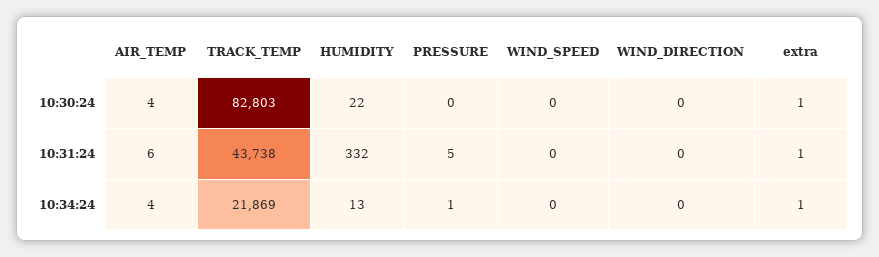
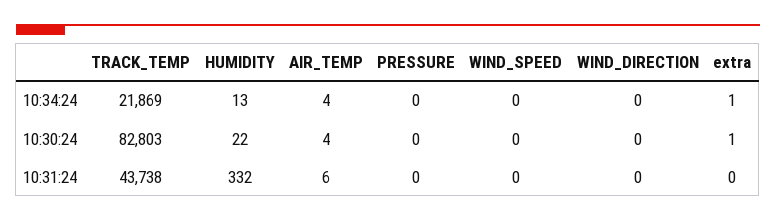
  {
    "AIR_TEMP": {
      "10:30:24": 4,
      "10:31:24": 6,
      "10:34:24": 4
    },
    "TRACK_TEMP": {
      "10:30:24": 82803,
      "10:31:24": 43738,
      "10:34:24": 21869
    },
    "HUMIDITY": {
      "10:30:24": 22,
      "10:31:24": 332,
      "10:34:24": 13
    },
    "PRESSURE": {
      "10:30:24": 0,
-     "10:31:24": 5,
+     "10:31:24": 0,
-     "10:34:24": 1
+     "10:34:24": 0
    },
    "WIND_SPEED": {
      "10:30:24": 0,
      "10:31:24": 0,
      "10:34:24": 0
    },
    "WIND_DIRECTION": {
      "10:30:24": 0,
      "10:31:24": 0,
      "10:34:24": 0
    },
    "extra": {
      "10:30:24": 1,
-     "10:31:24": 1,
+     "10:31:24": 0,
      "10:34:24": 1
    }
  }

